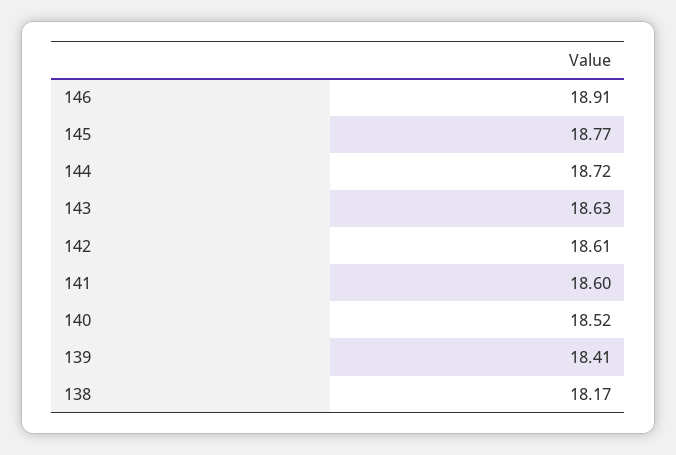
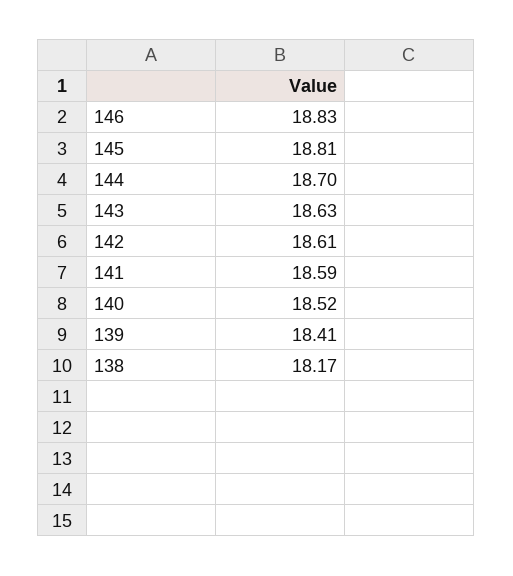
  {
-   "146": 18.91,
+   "146": 18.83,
-   "145": 18.77,
+   "145": 18.81,
-   "144": 18.72,
+   "144": 18.7,
    "143": 18.63,
    "142": 18.61,
-   "141": 18.6,
+   "141": 18.59,
    "140": 18.52,
    "139": 18.41,
    "138": 18.17
  }

